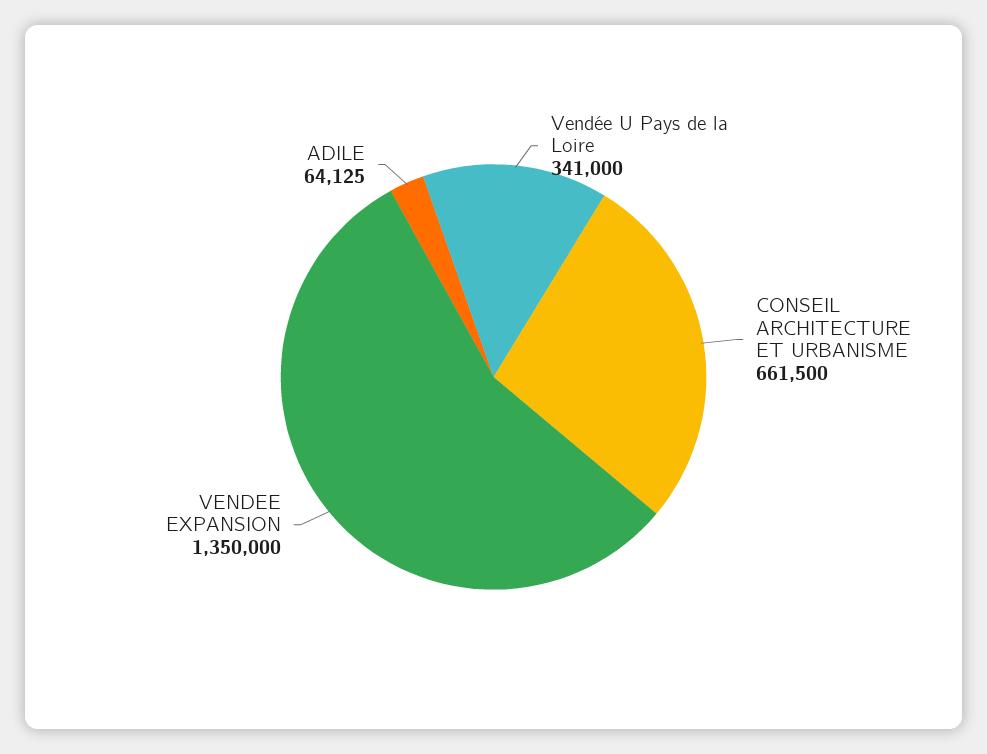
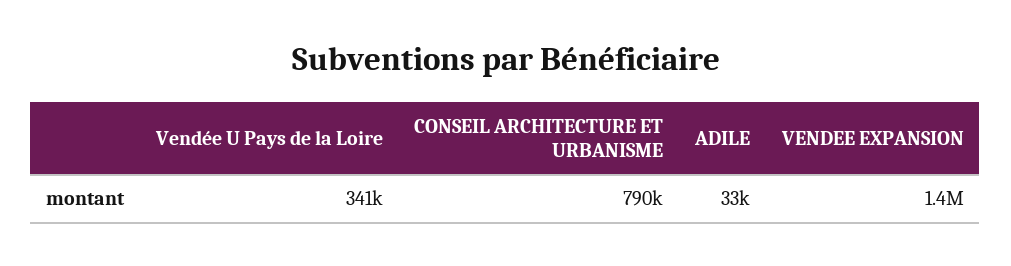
  {
    "Vendée U Pays de la Loire": 341000,
-   "CONSEIL ARCHITECTURE ET URBANISME": 661500,
+   "CONSEIL ARCHITECTURE ET URBANISME": 790000,
    "VENDEE EXPANSION": 1350000,
-   "ADILE": 64125
+   "ADILE": 33000
  }

